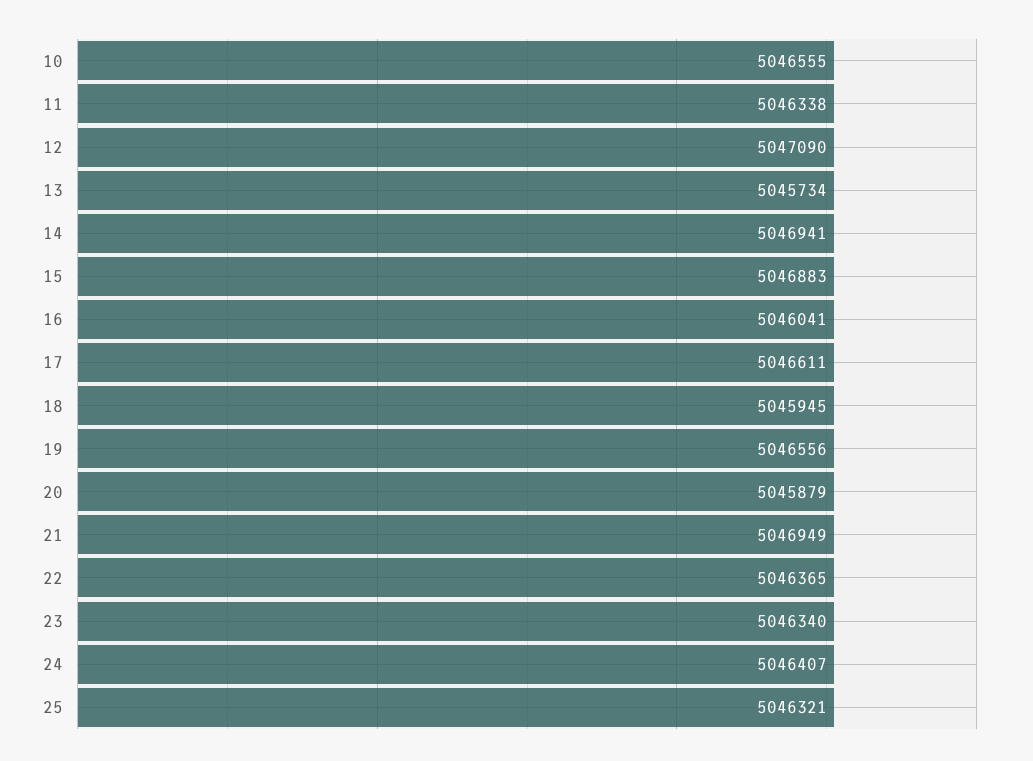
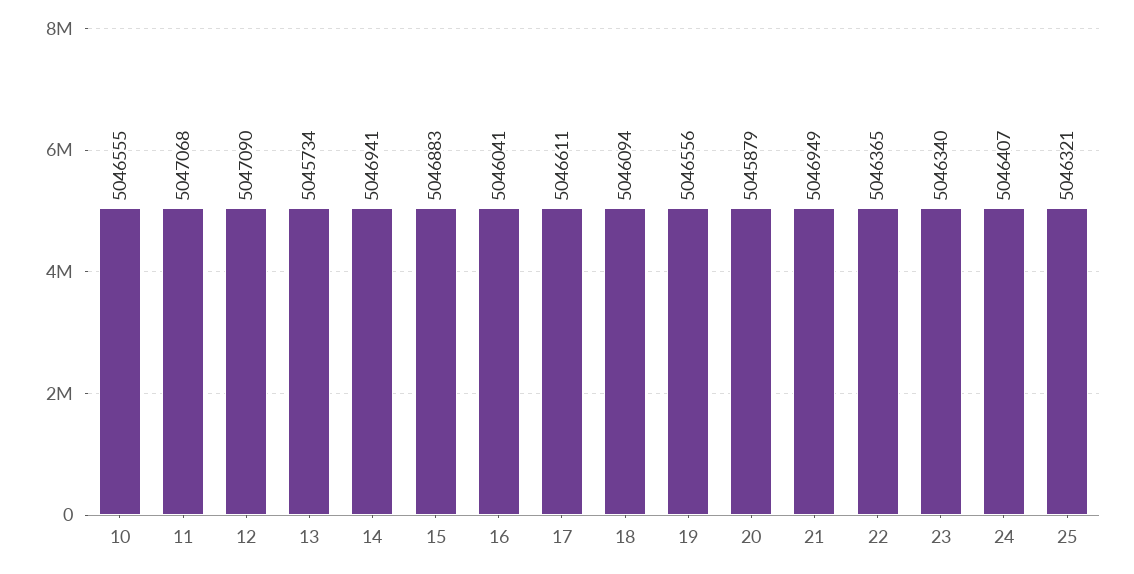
  {
    "10": 5046555,
-   "11": 5046338,
+   "11": 5047068,
    "12": 5047090,
    "13": 5045734,
    "14": 5046941,
    "15": 5046883,
    "16": 5046041,
    "17": 5046611,
-   "18": 5045945,
+   "18": 5046094,
    "19": 5046556,
    "20": 5045879,
    "21": 5046949,
    "22": 5046365,
    "23": 5046340,
    "24": 5046407,
    "25": 5046321
  }

